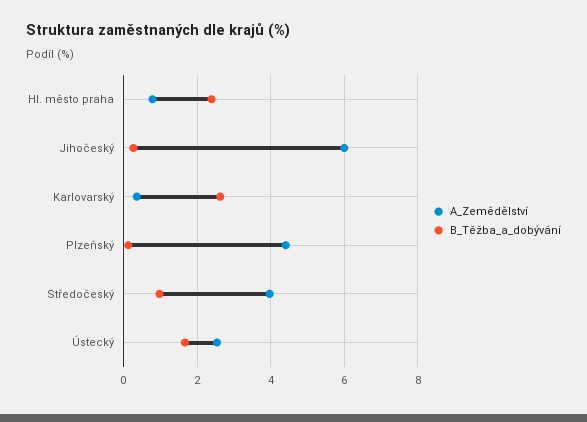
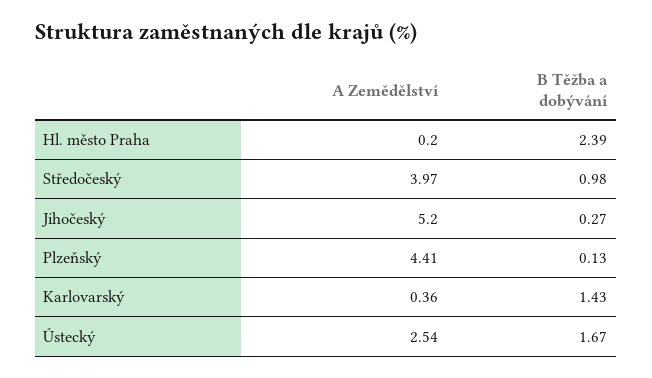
  {
    "A_Zemědělství": {
-     "Hl. město praha": 0.8,
+     "Hl. město praha": 0.2,
-     "Jihočeský": 6,
+     "Jihočeský": 5.2,
      "Karlovarský": 0.36,
      "Plzeňský": 4.41,
      "Středočeský": 3.97,
      "Ústecký": 2.54
    },
    "B_Těžba_a_dobývání": {
      "Hl. město praha": 2.39,
      "Jihočeský": 0.27,
-     "Karlovarský": 2.6,
+     "Karlovarský": 1.43,
      "Plzeňský": 0.13,
      "Středočeský": 0.98,
      "Ústecký": 1.67
    }
  }

